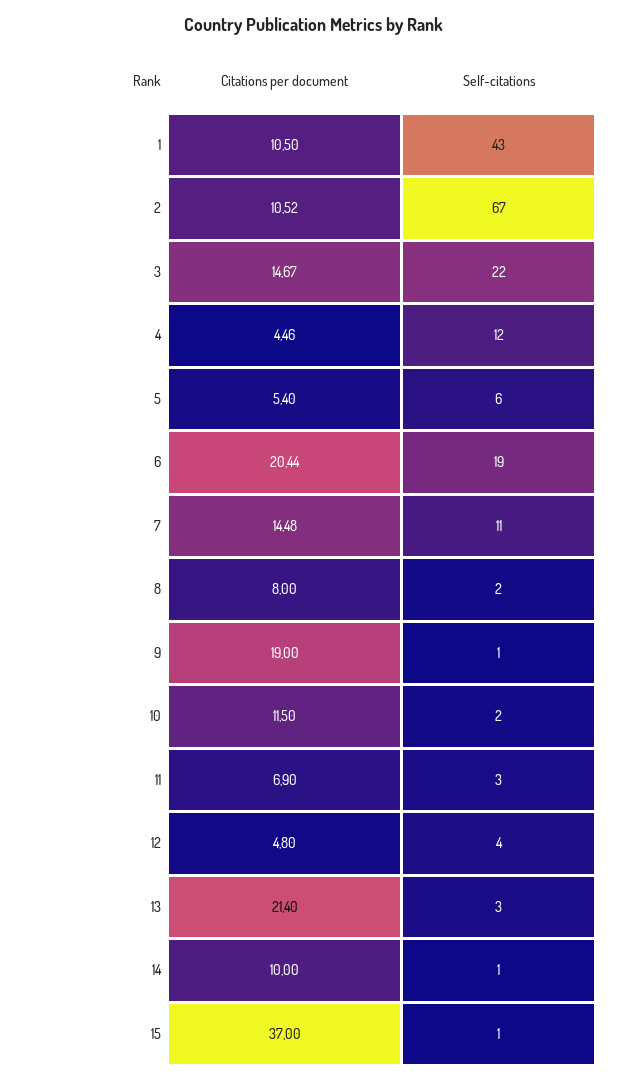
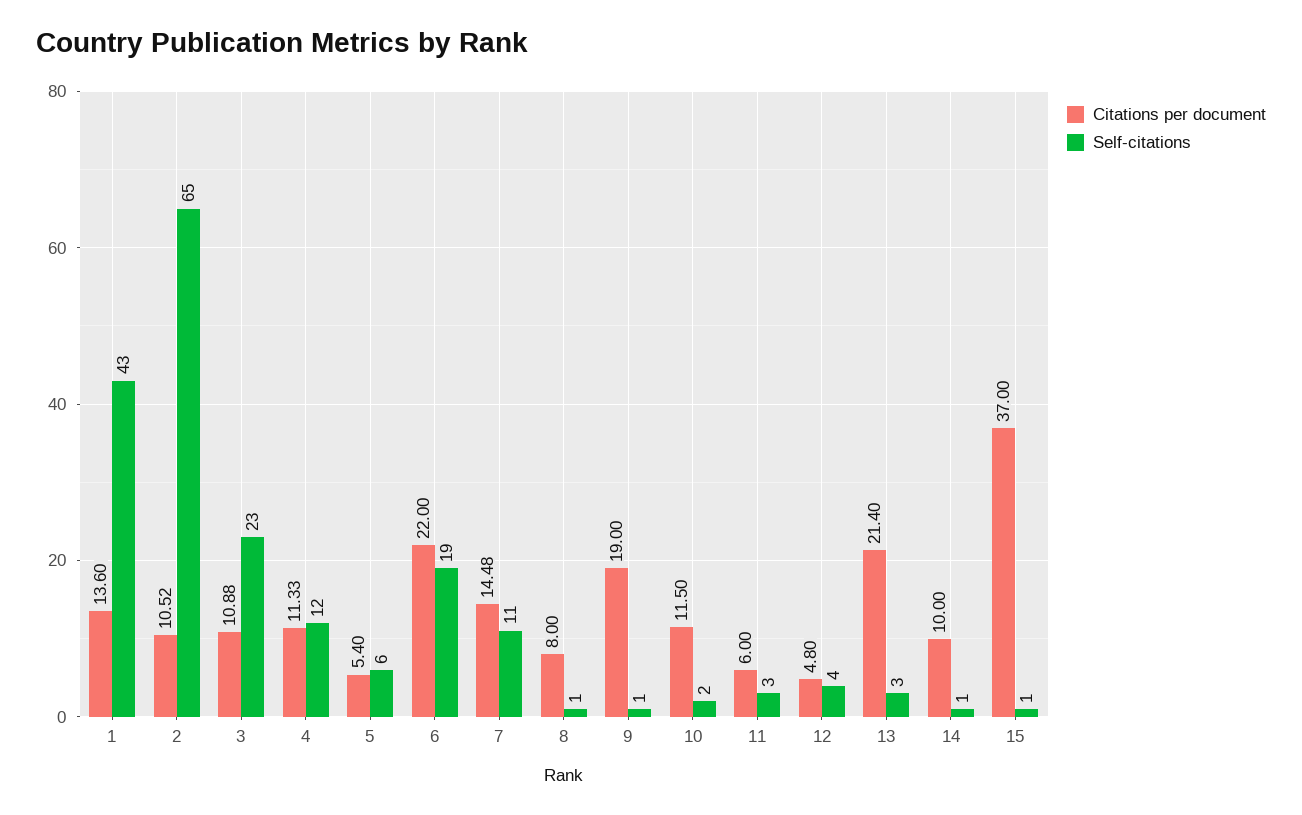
  {
    "Citations per document": {
-     "1": 10.5,
+     "1": 13.6,
      "2": 10.52,
-     "3": 14.67,
+     "3": 10.88,
-     "4": 4.46,
+     "4": 11.33,
      "5": 5.4,
-     "6": 20.44,
+     "6": 22,
      "7": 14.48,
      "8": 8,
      "9": 19,
      "10": 11.5,
-     "11": 6.9,
+     "11": 6,
      "12": 4.8,
      "13": 21.4,
      "14": 10,
      "15": 37
    },
    "Self-citations": {
      "1": 43,
-     "2": 67,
+     "2": 65,
-     "3": 22,
+     "3": 23,
      "4": 12,
      "5": 6,
      "6": 19,
      "7": 11,
-     "8": 2,
+     "8": 1,
      "9": 1,
      "10": 2,
      "11": 3,
      "12": 4,
      "13": 3,
      "14": 1,
      "15": 1
    }
  }

